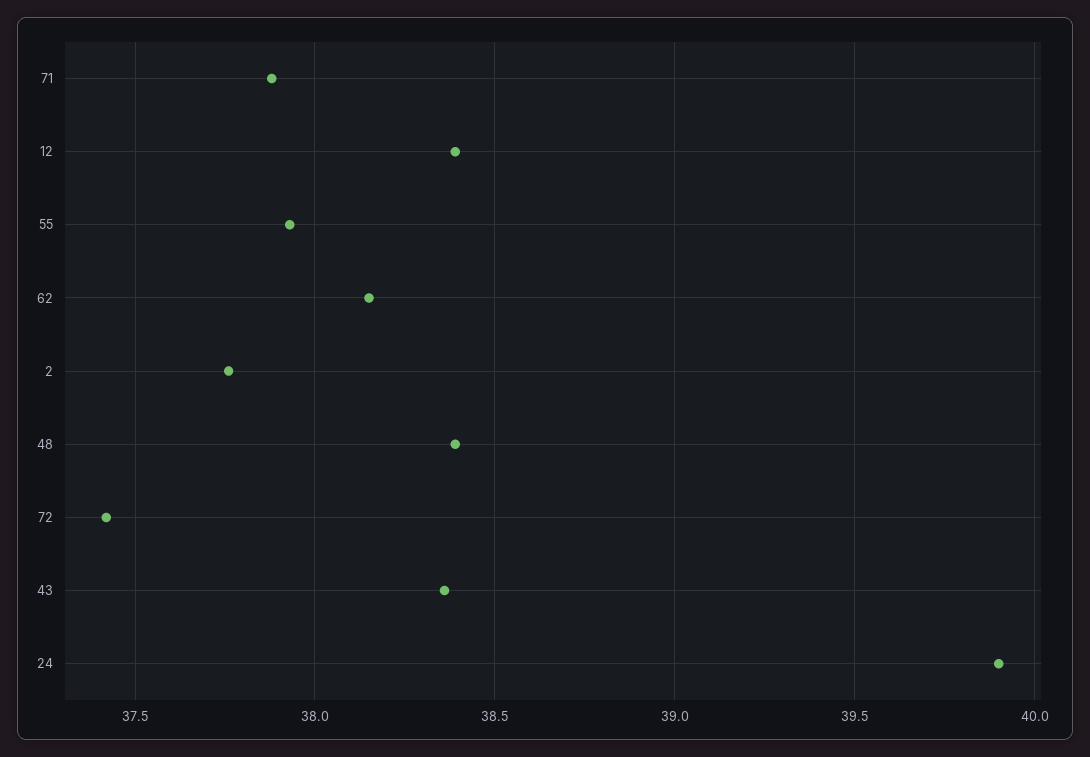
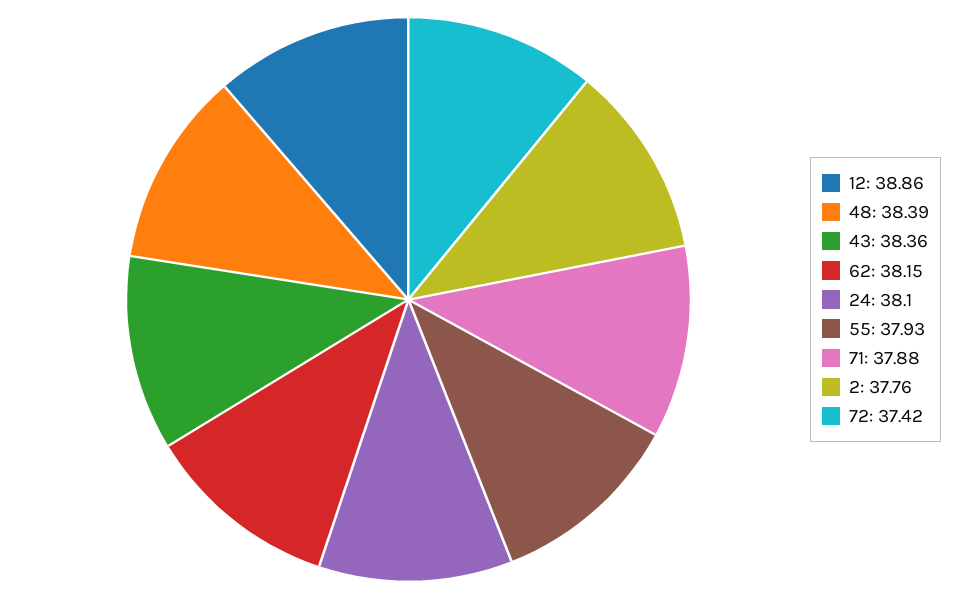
  {
    "71": 37.88,
-   "12": 38.4,
+   "12": 38.86,
    "55": 37.93,
    "62": 38.15,
    "2": 37.76,
    "48": 38.39,
    "72": 37.42,
    "43": 38.36,
-   "24": 39.9
+   "24": 38.1
  }

